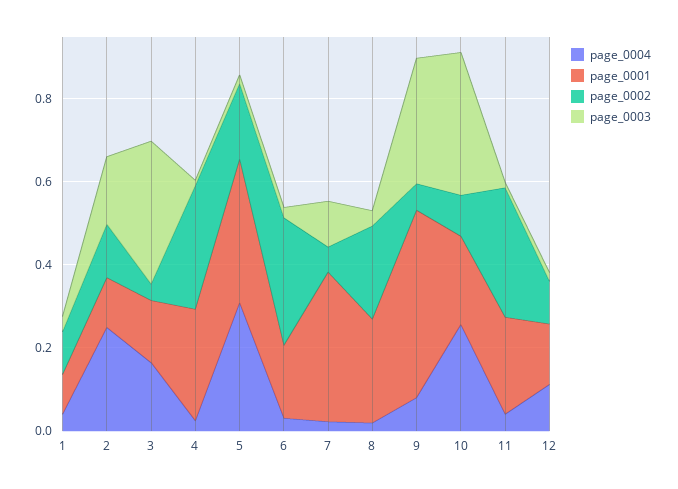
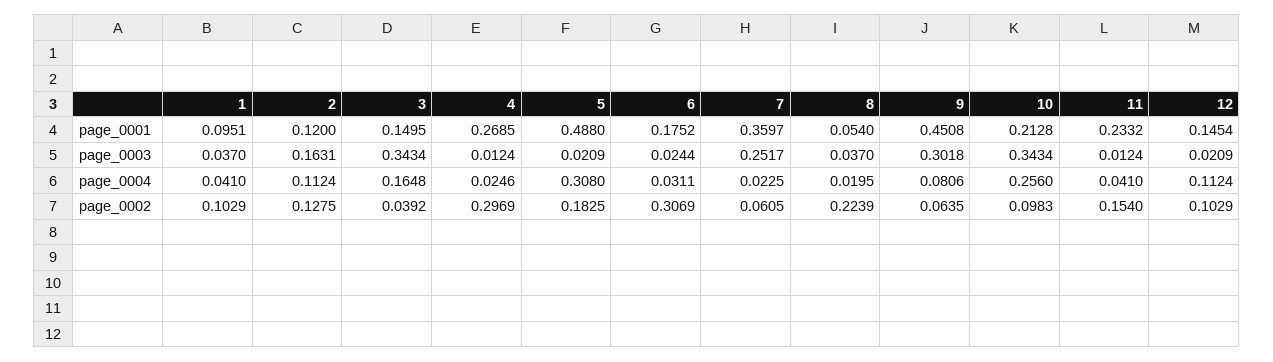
  {
    "page_0004": {
      "1": 0.041,
-     "2": 0.25,
+     "2": 0.1124,
      "3": 0.1648,
      "4": 0.0246,
      "5": 0.308,
      "6": 0.0311,
      "7": 0.0225,
      "8": 0.0195,
      "9": 0.0806,
      "10": 0.256,
      "11": 0.041,
      "12": 0.1124
    },
    "page_0001": {
      "1": 0.0951,
      "2": 0.12,
      "3": 0.1495,
      "4": 0.2685,
-     "5": 0.35,
+     "5": 0.488,
      "6": 0.1752,
      "7": 0.3597,
-     "8": 0.25,
+     "8": 0.054,
      "9": 0.4508,
      "10": 0.2128,
      "11": 0.2332,
      "12": 0.1454
    },
    "page_0002": {
      "1": 0.1029,
      "2": 0.1275,
      "3": 0.0392,
      "4": 0.2969,
      "5": 0.1825,
      "6": 0.3069,
      "7": 0.0605,
      "8": 0.2239,
      "9": 0.0635,
      "10": 0.0983,
-     "11": 0.3,
+     "11": 0.154,
      "12": 0.1029
    },
    "page_0003": {
      "1": 0.037,
      "2": 0.1631,
      "3": 0.3434,
      "4": 0.0124,
      "5": 0.0209,
      "6": 0.0244,
-     "7": 0.1,
+     "7": 0.2517,
      "8": 0.037,
      "9": 0.3018,
      "10": 0.3434,
      "11": 0.0124,
      "12": 0.0209
    }
  }

